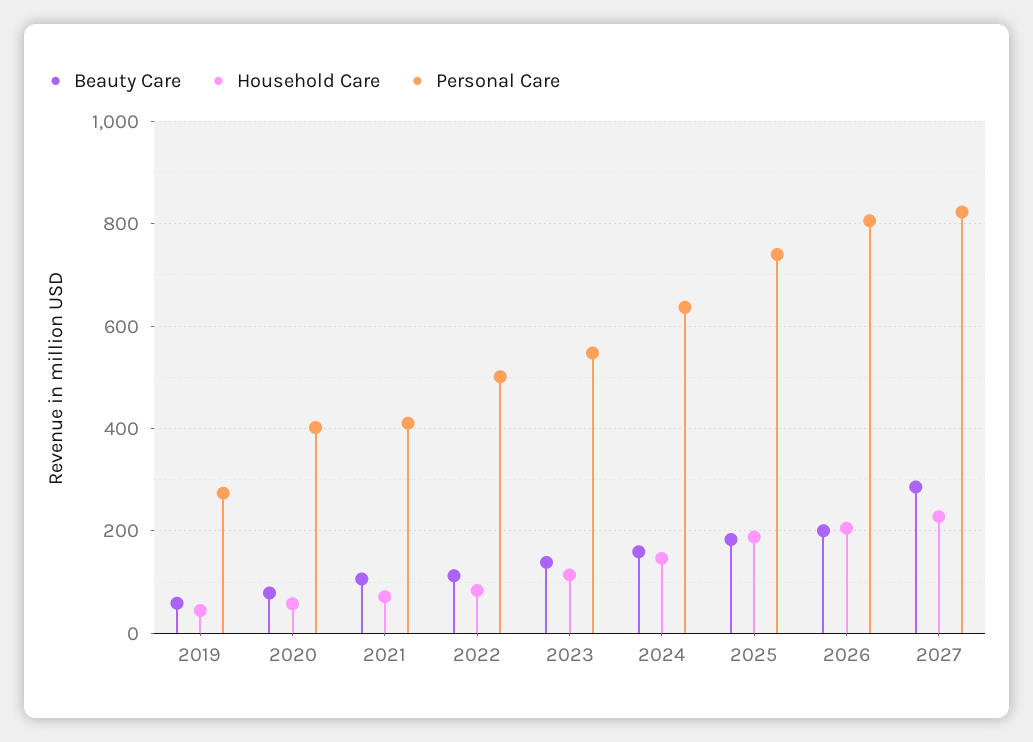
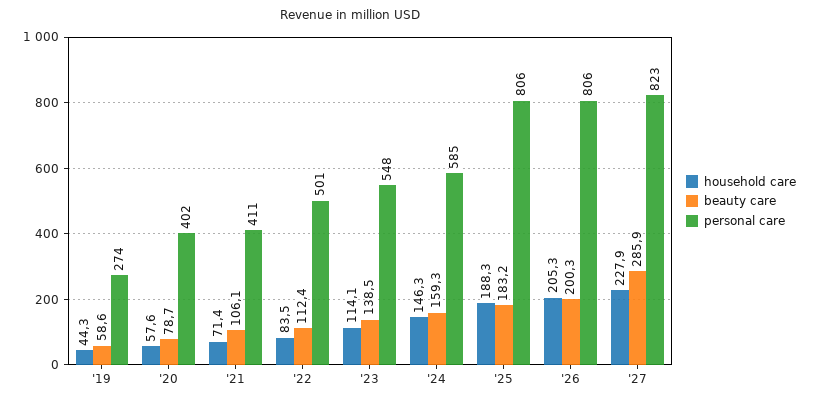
  {
    "Beauty Care": {
      "2019": 58.6,
      "2020": 78.7,
      "2021": 106.1,
      "2022": 112.4,
      "2023": 138.5,
      "2024": 159.3,
      "2025": 183.2,
      "2026": 200.3,
      "2027": 285.9
    },
    "Household Care": {
      "2019": 44.3,
      "2020": 57.6,
      "2021": 71.4,
      "2022": 83.5,
      "2023": 114.1,
      "2024": 146.3,
      "2025": 188.3,
      "2026": 205.3,
      "2027": 227.9
    },
    "Personal Care": {
      "2019": 274,
      "2020": 402,
      "2021": 411,
      "2022": 501,
      "2023": 548,
-     "2024": 640,
+     "2024": 585,
-     "2025": 740,
+     "2025": 806,
      "2026": 806,
      "2027": 823
    }
  }

